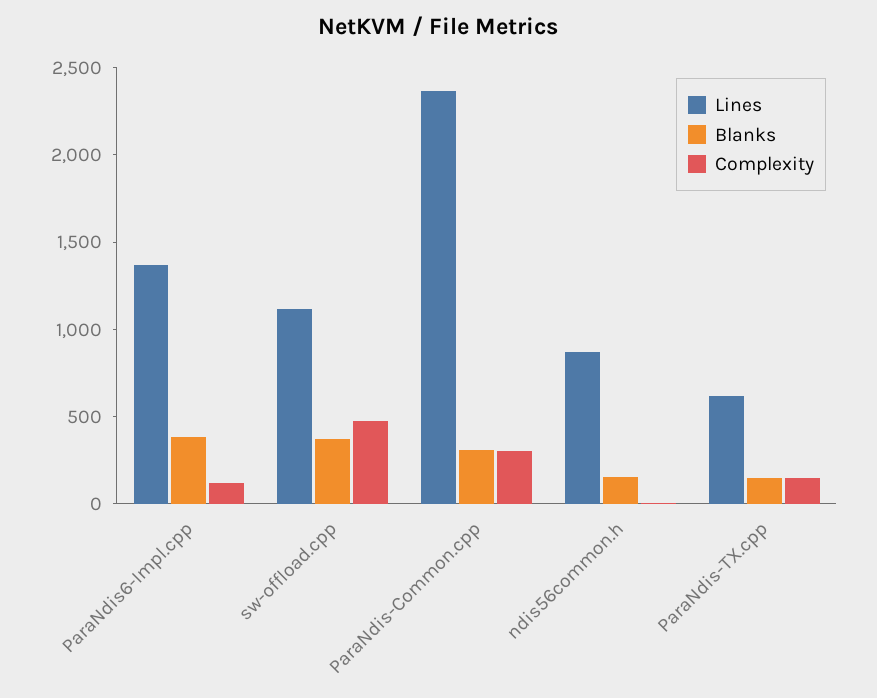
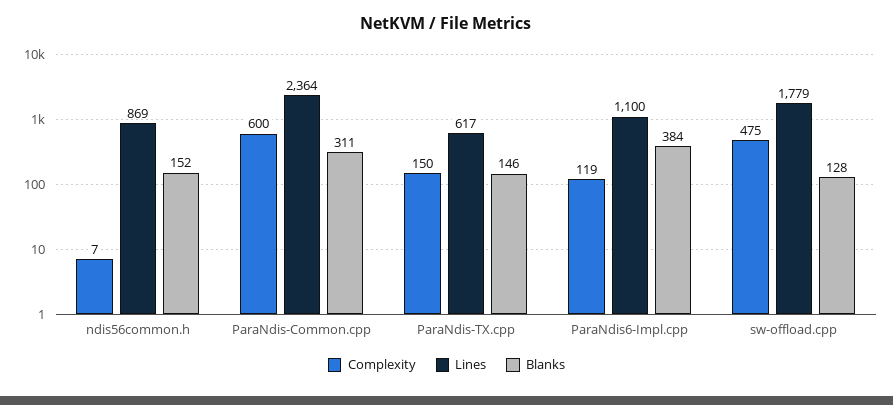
  {
    "Lines": {
-     "ParaNdis6-Impl.cpp": 1400,
+     "ParaNdis6-Impl.cpp": 1100,
-     "sw-offload.cpp": 1100,
+     "sw-offload.cpp": 1779,
      "ParaNdis-Common.cpp": 2364,
      "ndis56common.h": 869,
      "ParaNdis-TX.cpp": 617
    },
    "Blanks": {
      "ParaNdis6-Impl.cpp": 384,
-     "sw-offload.cpp": 400,
+     "sw-offload.cpp": 128,
      "ParaNdis-Common.cpp": 311,
      "ndis56common.h": 152,
      "ParaNdis-TX.cpp": 146
    },
    "Complexity": {
      "ParaNdis6-Impl.cpp": 119,
      "sw-offload.cpp": 475,
-     "ParaNdis-Common.cpp": 300,
+     "ParaNdis-Common.cpp": 600,
      "ndis56common.h": 7,
      "ParaNdis-TX.cpp": 150
    }
  }

